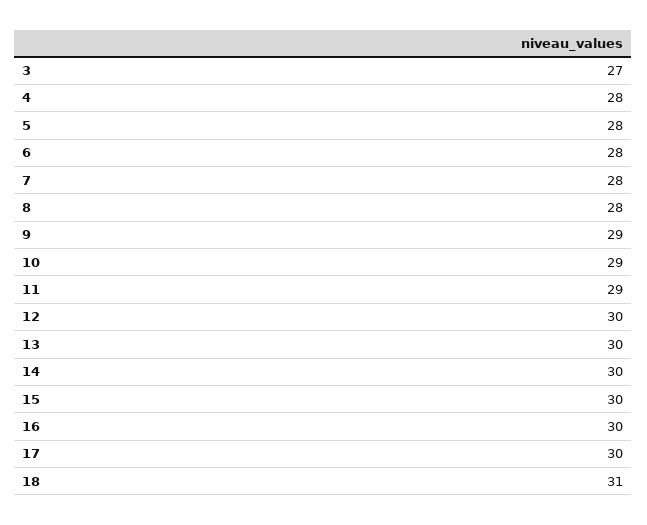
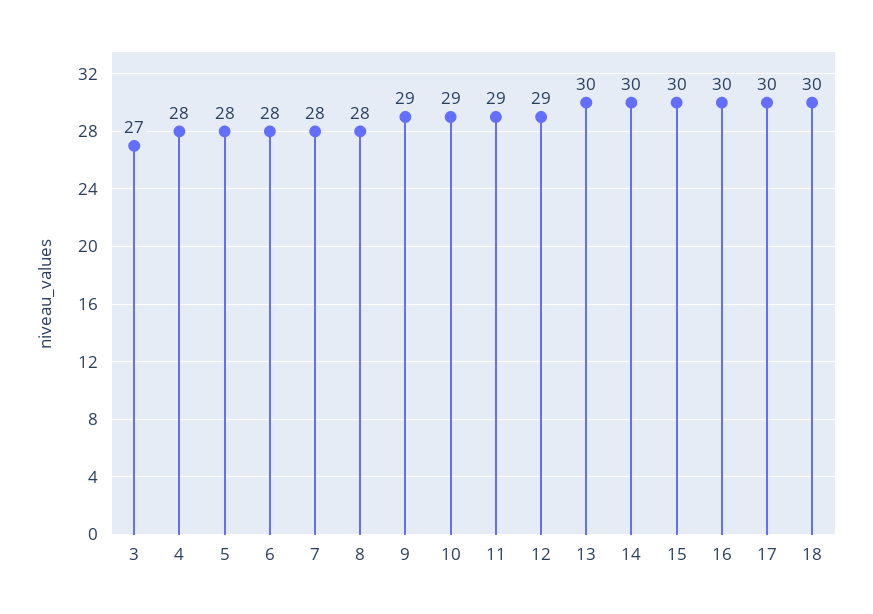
  {
    "3": 27,
    "4": 28,
    "5": 28,
    "6": 28,
    "7": 28,
    "8": 28,
    "9": 29,
    "10": 29,
    "11": 29,
-   "12": 30,
+   "12": 29,
    "13": 30,
    "14": 30,
    "15": 30,
    "16": 30,
    "17": 30,
-   "18": 31
+   "18": 30
  }

